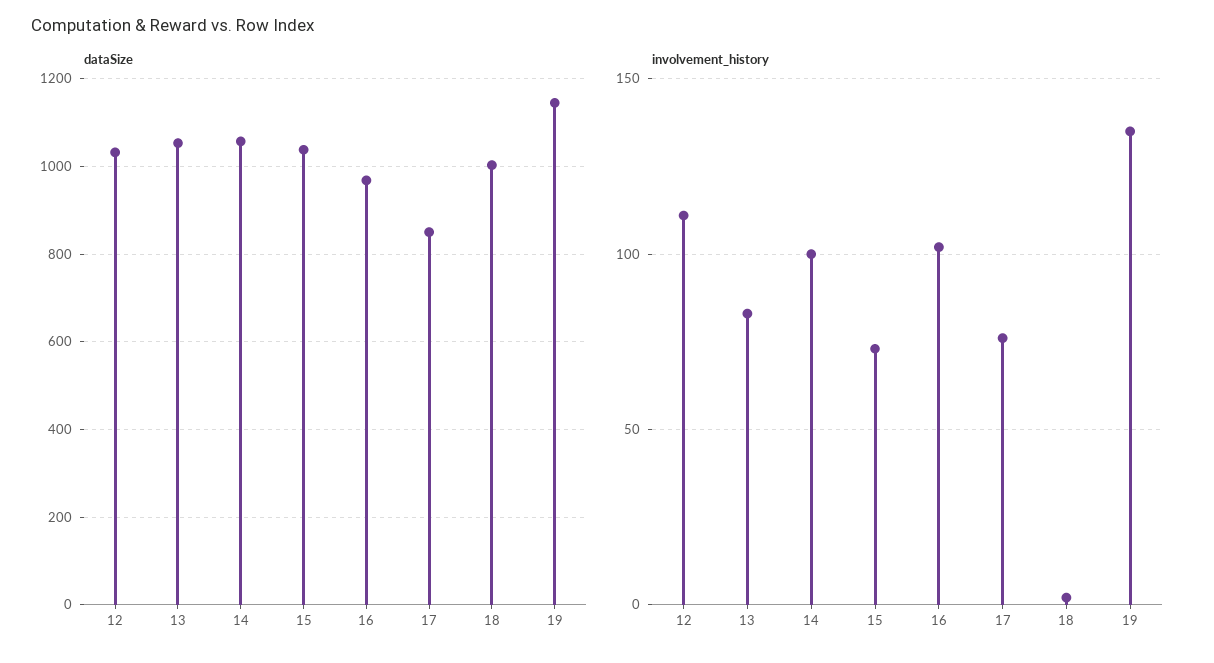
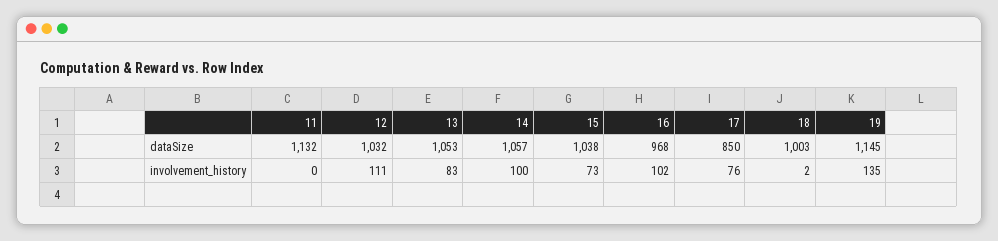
  {
    "dataSize": {
      "12": 1032,
      "13": 1053,
      "14": 1057,
      "15": 1038,
      "16": 968,
      "17": 850,
      "18": 1003,
-     "19": 1145
+     "19": 1145,
+     "11": 1132
    },
    "involvement_history": {
      "12": 111,
      "13": 83,
      "14": 100,
      "15": 73,
      "16": 102,
      "17": 76,
      "18": 2,
-     "19": 135
+     "19": 135,
+     "11": 0
    }
  }

